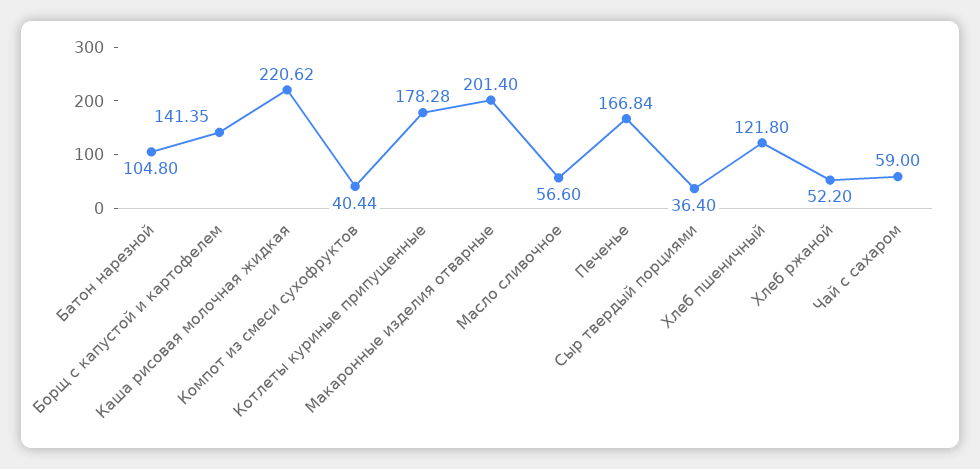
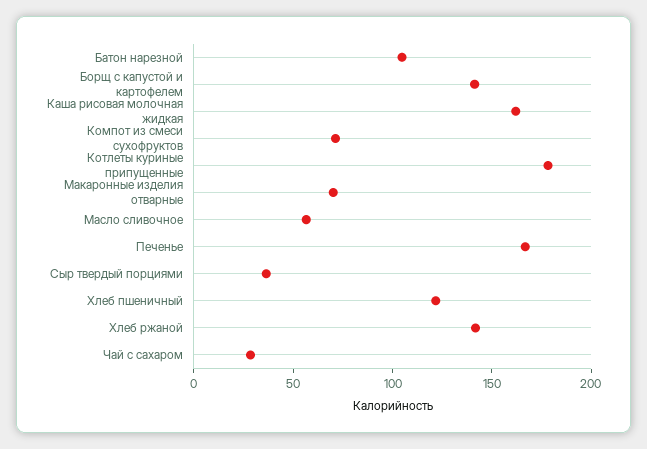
  {
    "Батон нарезной": 104.8,
    "Борщ с капустой и картофелем": 141.35,
-   "Каша рисовая молочная жидкая": 220.62,
+   "Каша рисовая молочная жидкая": 160,
-   "Компот из смеси сухофруктов": 40.44,
+   "Компот из смеси сухофруктов": 70,
    "Котлеты куриные припущенные": 178.28,
-   "Макаронные изделия отварные": 201.4,
+   "Макаронные изделия отварные": 70,
    "Масло сливочное": 56.6,
    "Печенье": 166.84,
    "Сыр твердый порциями": 36.4,
    "Хлеб пшеничный": 121.8,
-   "Хлеб ржаной": 52.2,
+   "Хлеб ржаной": 140,
-   "Чай с сахаром": 59
+   "Чай с сахаром": 30
  }

